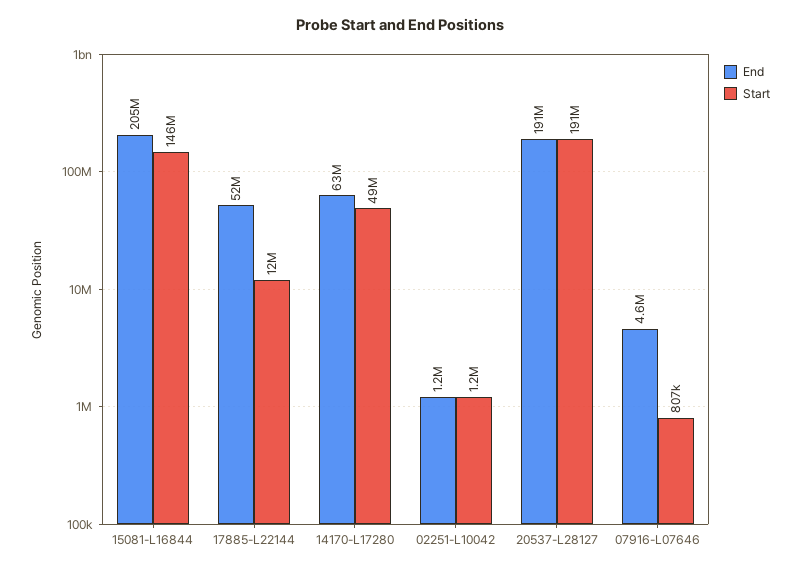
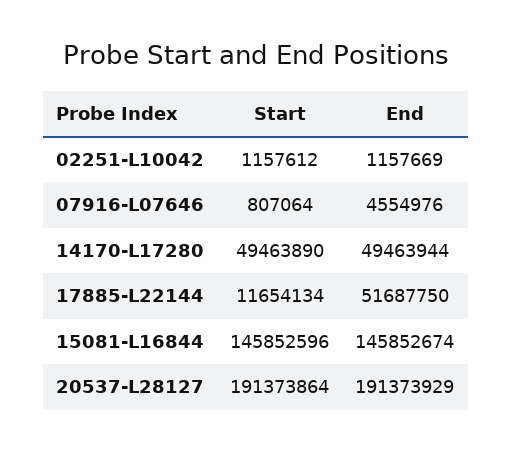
  {
    "End": {
-     "15081-L16844": 205000000,
+     "15081-L16844": 145852674,
      "17885-L22144": 51687750,
-     "14170-L17280": 63000000,
+     "14170-L17280": 49463944,
      "02251-L10042": 1157669,
      "20537-L28127": 191373929,
      "07916-L07646": 4554976
    },
    "Start": {
      "15081-L16844": 145852596,
      "17885-L22144": 11654134,
      "14170-L17280": 49463890,
      "02251-L10042": 1157612,
      "20537-L28127": 191373864,
      "07916-L07646": 807064
    }
  }

